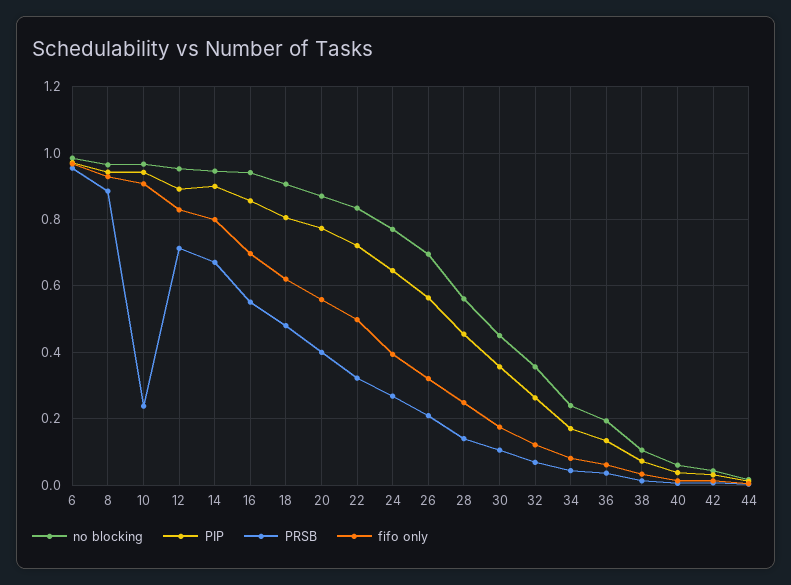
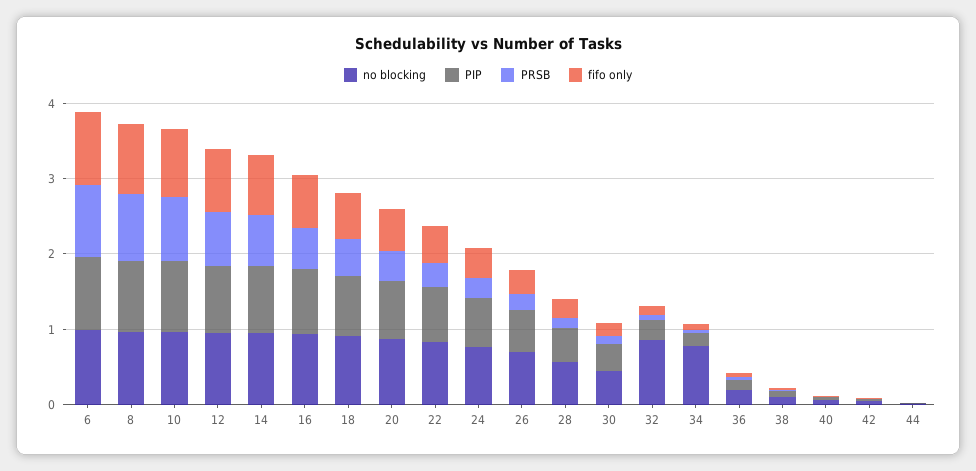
  {
    "no blocking": {
      "6": 0.98,
      "8": 0.96,
      "10": 0.96,
      "12": 0.96,
      "14": 0.94,
      "16": 0.94,
      "18": 0.9,
      "20": 0.88,
      "22": 0.84,
      "24": 0.78,
      "26": 0.7,
      "28": 0.56,
      "30": 0.46,
-     "32": 0.36,
+     "32": 0.8,
-     "34": 0.24,
+     "34": 0.8,
      "36": 0.2,
      "38": 0.1,
      "40": 0.06,
      "42": 0.04,
      "44": 0.02
    },
    "PIP": {
      "6": 0.98,
      "8": 0.94,
      "10": 0.94,
      "12": 0.9,
      "14": 0.9,
      "16": 0.86,
      "18": 0.8,
      "20": 0.78,
      "22": 0.72,
      "24": 0.64,
      "26": 0.56,
      "28": 0.46,
      "30": 0.36,
      "32": 0.26,
      "34": 0.18,
      "36": 0.14,
      "38": 0.08,
      "40": 0.04,
      "42": 0.04,
      "44": 0.02
    },
    "PRSB": {
      "6": 0.96,
      "8": 0.88,
-     "10": 0.24,
+     "10": 0.8,
      "12": 0.72,
      "14": 0.68,
      "16": 0.56,
      "18": 0.48,
      "20": 0.4,
      "22": 0.32,
      "24": 0.26,
      "26": 0.2,
      "28": 0.14,
      "30": 0.1,
      "32": 0.06,
      "34": 0.04,
      "36": 0.04,
      "38": 0.02,
      "40": 0,
      "42": 0,
      "44": 0
    },
    "fifo only": {
      "6": 0.96,
      "8": 0.92,
      "10": 0.9,
      "12": 0.82,
      "14": 0.8,
      "16": 0.7,
      "18": 0.62,
      "20": 0.56,
      "22": 0.5,
      "24": 0.4,
      "26": 0.32,
      "28": 0.24,
      "30": 0.18,
      "32": 0.12,
      "34": 0.08,
      "36": 0.06,
      "38": 0.04,
      "40": 0.02,
      "42": 0.02,
      "44": 0
    }
  }

